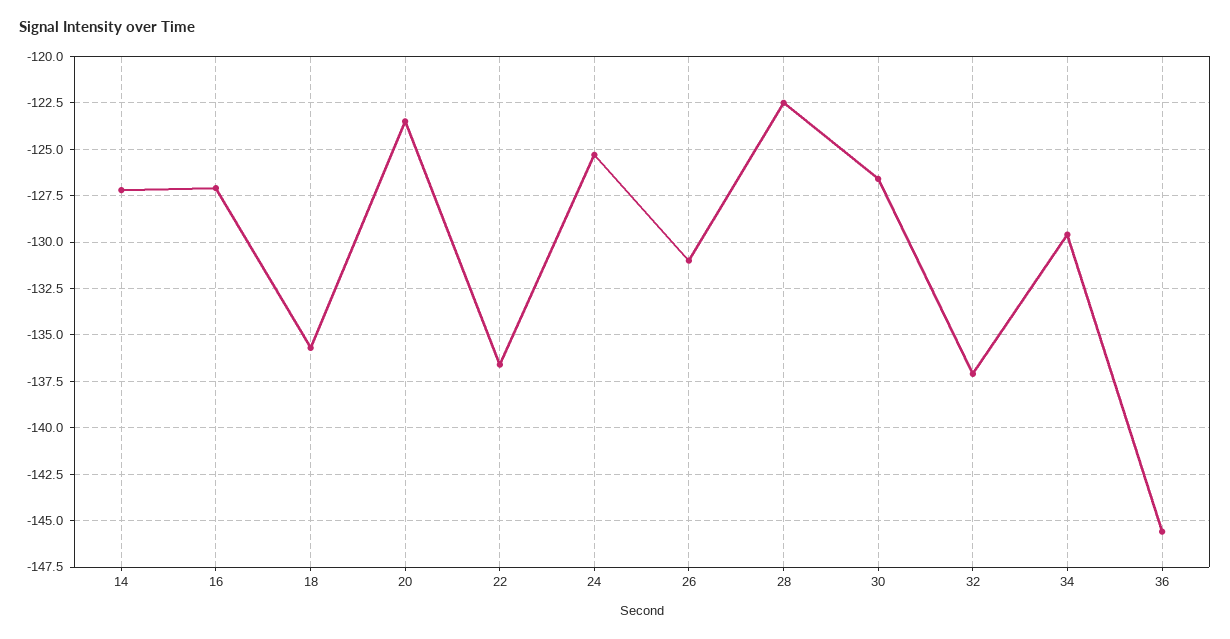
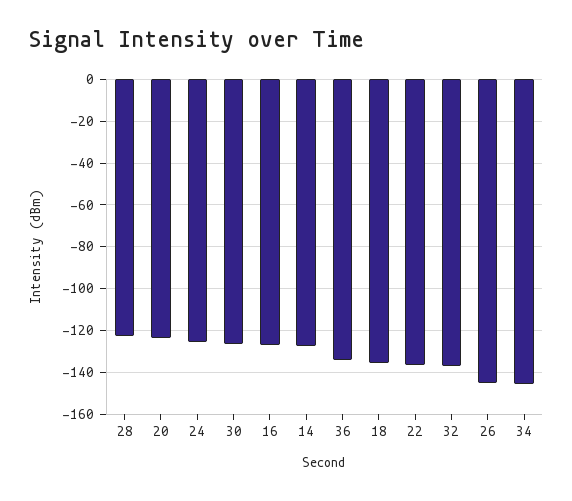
  {
    "14": -127,
    "16": -127,
    "18": -135.5,
    "20": -123.5,
    "22": -136.5,
    "24": -125.5,
-   "26": -131,
+   "26": -145,
    "28": -122.5,
    "30": -126.5,
    "32": -137,
-   "34": -129.5,
+   "34": -145,
-   "36": -145.5
+   "36": -135
  }

